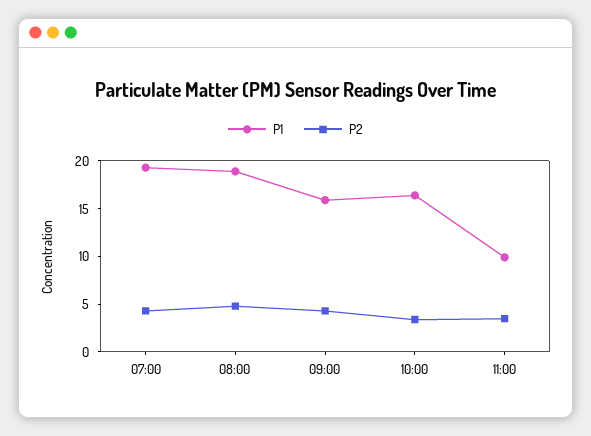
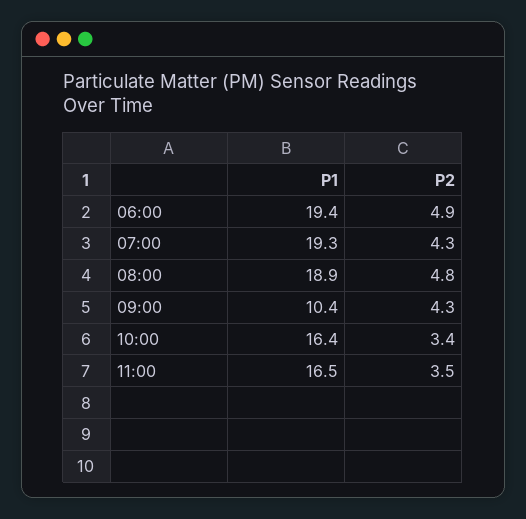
  {
    "P1": {
      "07:00": 19.3,
      "08:00": 18.9,
-     "09:00": 16,
+     "09:00": 10.4,
      "10:00": 16.4,
-     "11:00": 10
+     "11:00": 16.5,
+     "06:00": 19.4
    },
    "P2": {
      "07:00": 4.3,
      "08:00": 4.8,
      "09:00": 4.3,
      "10:00": 3.4,
-     "11:00": 3.5
+     "11:00": 3.5,
+     "06:00": 4.9
    }
  }

